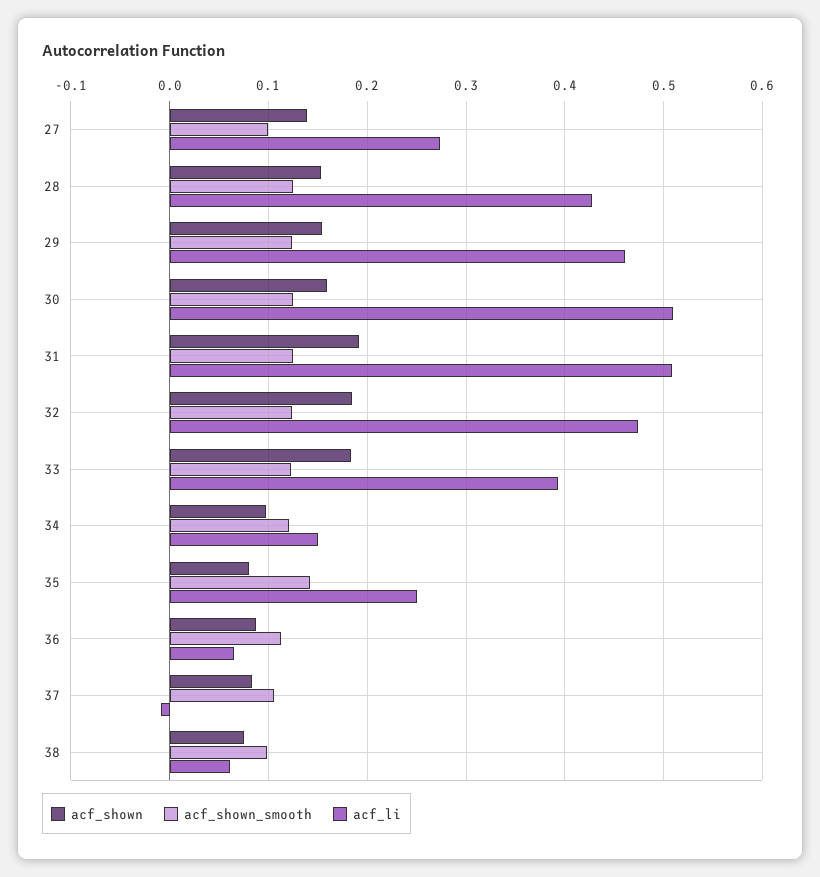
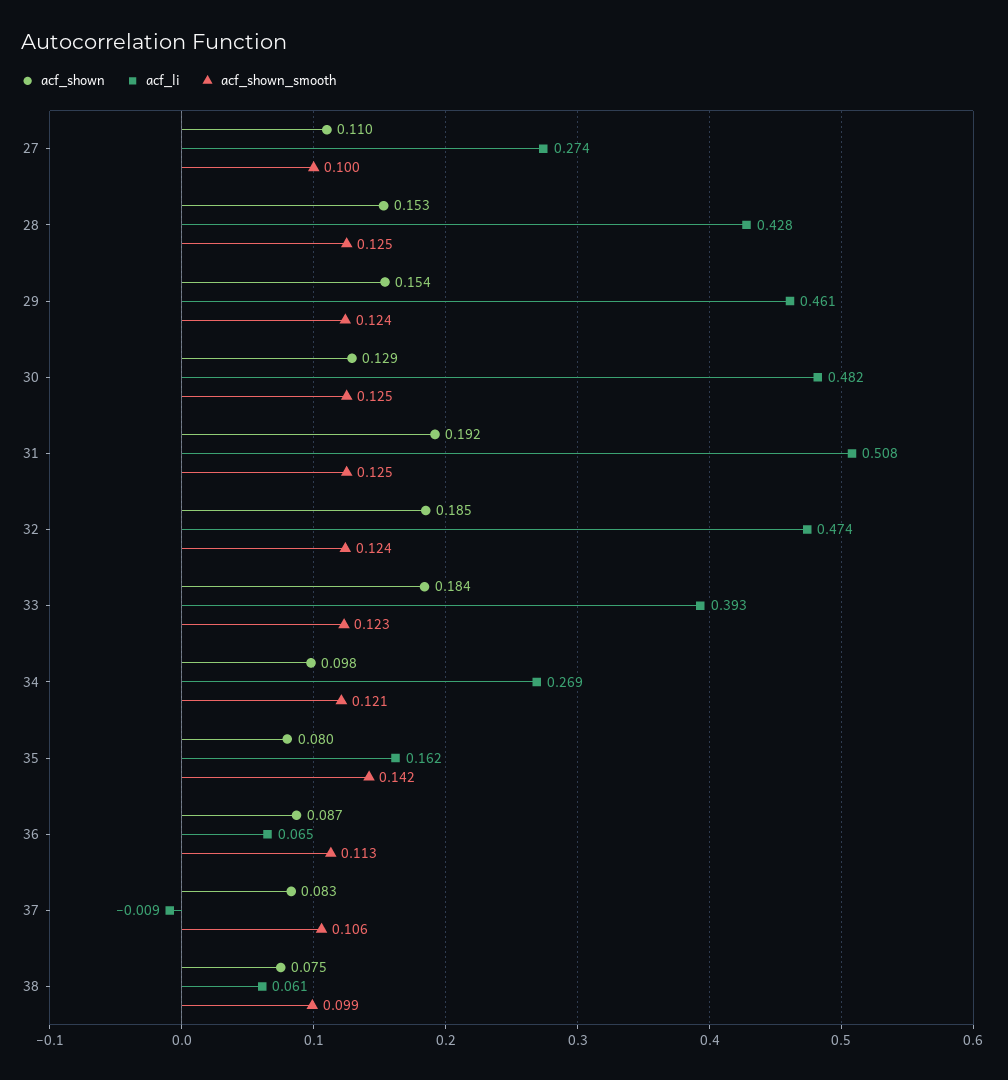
  {
    "acf_shown": {
-     "27": 0.14,
+     "27": 0.11,
      "28": 0.153,
      "29": 0.154,
-     "30": 0.16,
+     "30": 0.129,
      "31": 0.192,
      "32": 0.185,
      "33": 0.184,
      "34": 0.098,
      "35": 0.08,
      "36": 0.087,
      "37": 0.083,
      "38": 0.075
    },
    "acf_shown_smooth": {
      "27": 0.1,
      "28": 0.125,
      "29": 0.124,
      "30": 0.125,
      "31": 0.125,
      "32": 0.124,
      "33": 0.123,
      "34": 0.121,
      "35": 0.142,
      "36": 0.113,
      "37": 0.106,
      "38": 0.099
    },
    "acf_li": {
      "27": 0.274,
      "28": 0.428,
      "29": 0.461,
-     "30": 0.51,
+     "30": 0.482,
      "31": 0.508,
      "32": 0.474,
      "33": 0.393,
-     "34": 0.15,
+     "34": 0.269,
-     "35": 0.25,
+     "35": 0.162,
      "36": 0.065,
      "37": -0.009,
      "38": 0.061
    }
  }

